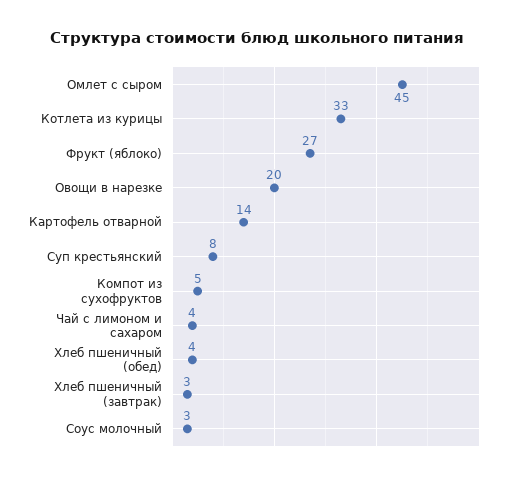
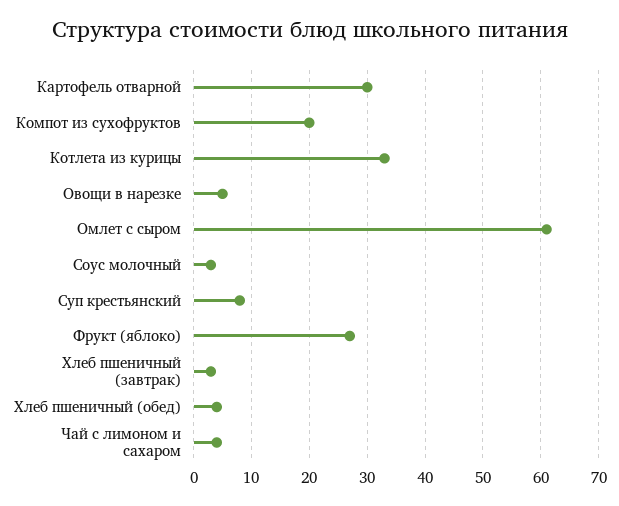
  {
-   "Омлет с сыром": 45,
+   "Омлет с сыром": 60,
    "Котлета из курицы": 33,
    "Фрукт (яблоко)": 27,
-   "Овощи в нарезке": 20,
+   "Овощи в нарезке": 5,
-   "Картофель отварной": 14,
+   "Картофель отварной": 30,
    "Суп крестьянский": 8,
-   "Компот из сухофруктов": 5,
+   "Компот из сухофруктов": 20,
    "Чай с лимоном и сахаром": 4,
    "Хлеб пшеничный (обед)": 4,
    "Хлеб пшеничный (завтрак)": 3,
    "Соус молочный": 3
  }

